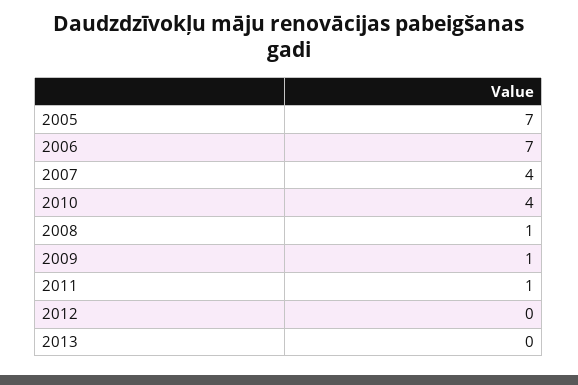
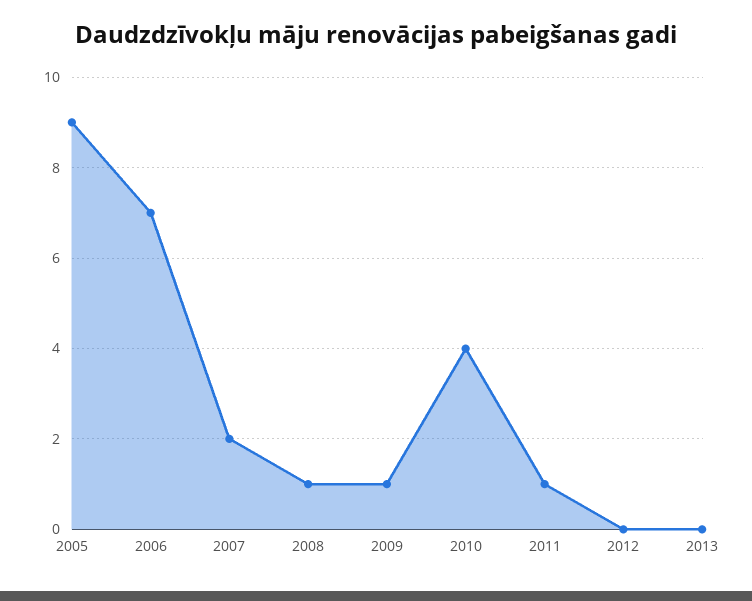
  {
-   "2005": 7,
+   "2005": 9,
    "2006": 7,
-   "2007": 4,
+   "2007": 2,
    "2010": 4,
    "2008": 1,
    "2009": 1,
    "2011": 1,
    "2012": 0,
    "2013": 0
  }

